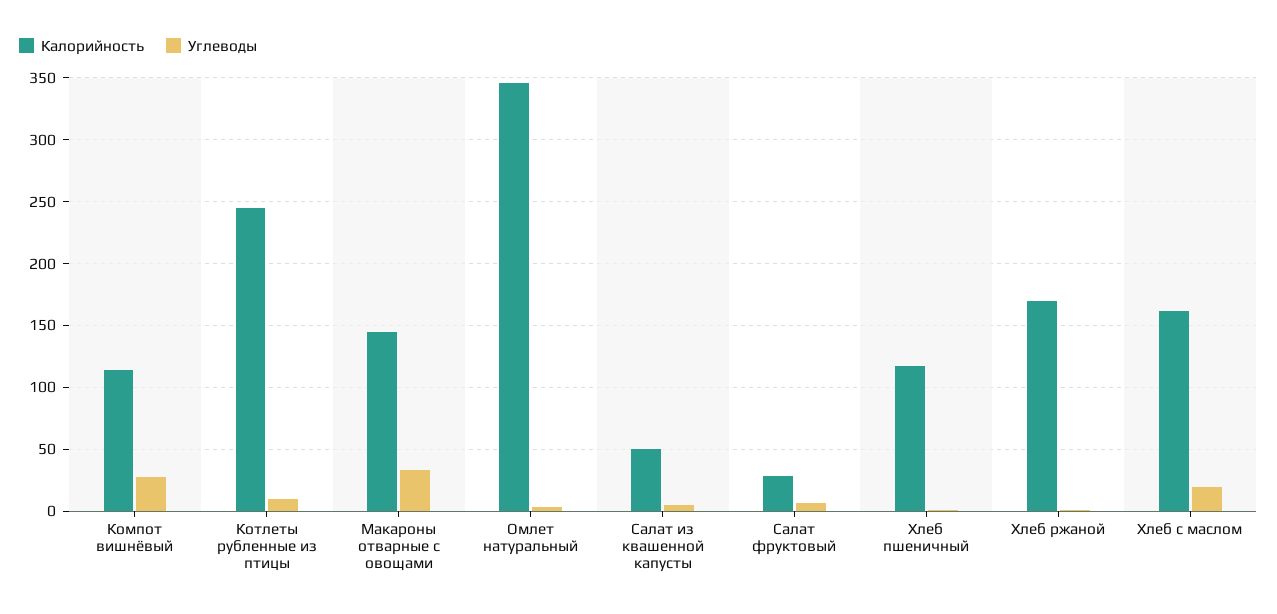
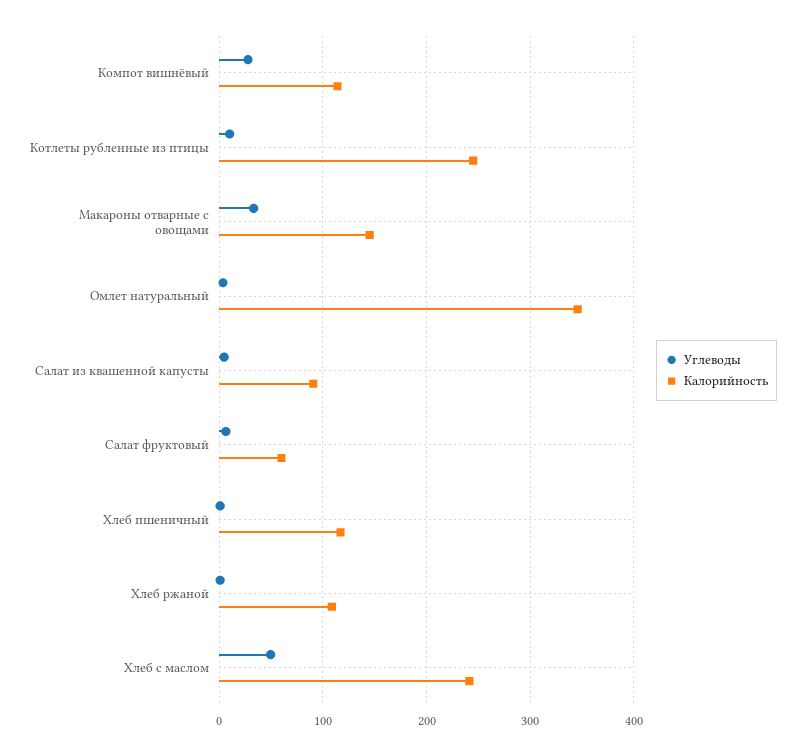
  {
    "Калорийность": {
      "Компот вишнёвый": 115,
      "Котлеты рубленные из птицы": 245,
      "Макароны отварные с овощами": 145,
      "Омлет натуральный": 345,
-     "Салат из квашенной капусты": 50,
+     "Салат из квашенной капусты": 90,
-     "Салат фруктовый": 30,
+     "Салат фруктовый": 60,
      "Хлеб пшеничный": 115,
-     "Хлеб ржаной": 170,
+     "Хлеб ржаной": 110,
-     "Хлеб с маслом": 160
+     "Хлеб с маслом": 240
    },
    "Углеводы": {
      "Компот вишнёвый": 30,
      "Котлеты рубленные из птицы": 10,
      "Макароны отварные с овощами": 35,
      "Омлет натуральный": 5,
      "Салат из квашенной капусты": 5,
      "Салат фруктовый": 5,
      "Хлеб пшеничный": 0,
      "Хлеб ржаной": 0,
-     "Хлеб с маслом": 20
+     "Хлеб с маслом": 50
    }
  }

